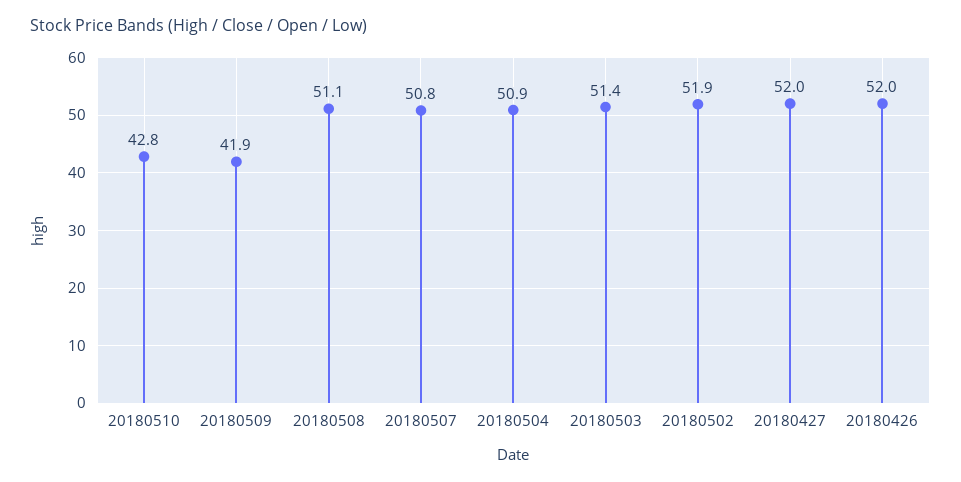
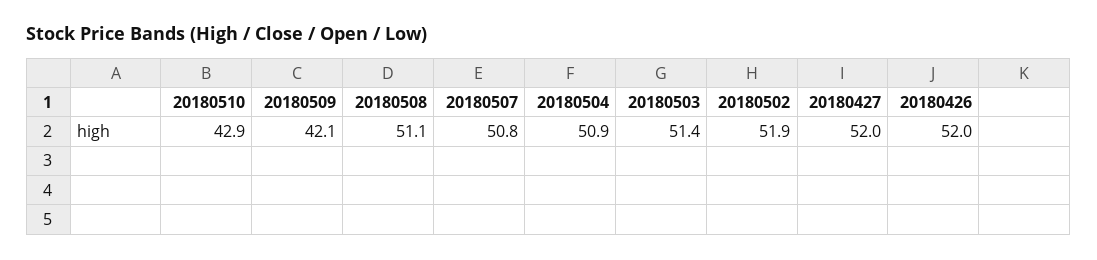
  {
-   "20180510": 42.8,
+   "20180510": 42.9,
-   "20180509": 41.9,
+   "20180509": 42.1,
    "20180508": 51.1,
    "20180507": 50.8,
    "20180504": 50.9,
    "20180503": 51.4,
    "20180502": 51.9,
    "20180427": 52,
    "20180426": 52
  }

